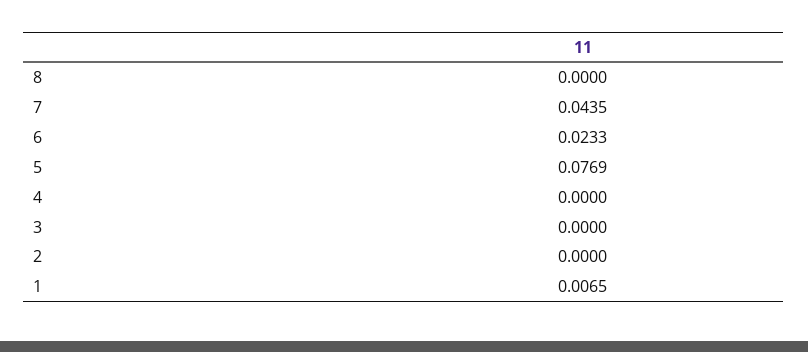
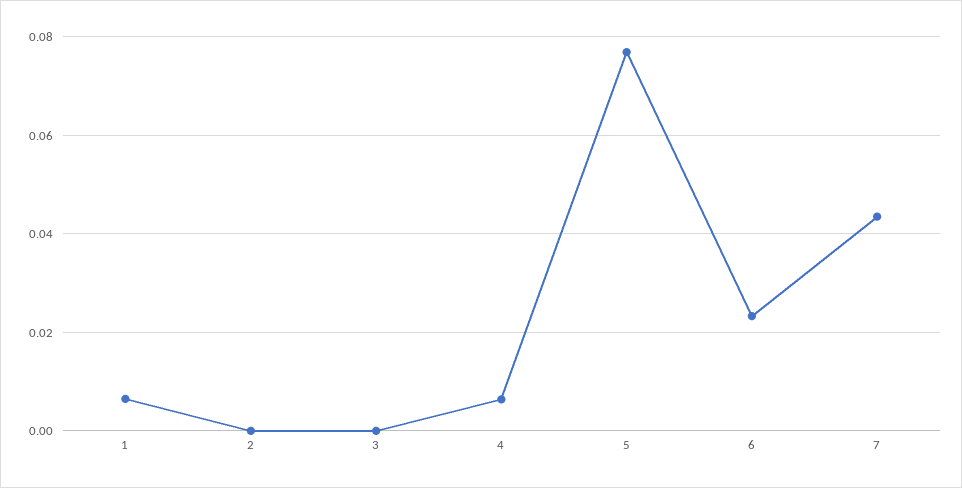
  {
-   "8": 0,
    "7": 0.0435,
    "6": 0.0233,
    "5": 0.0769,
-   "4": 0,
+   "4": 0.006,
    "3": 0,
    "2": 0,
    "1": 0.0065
  }

